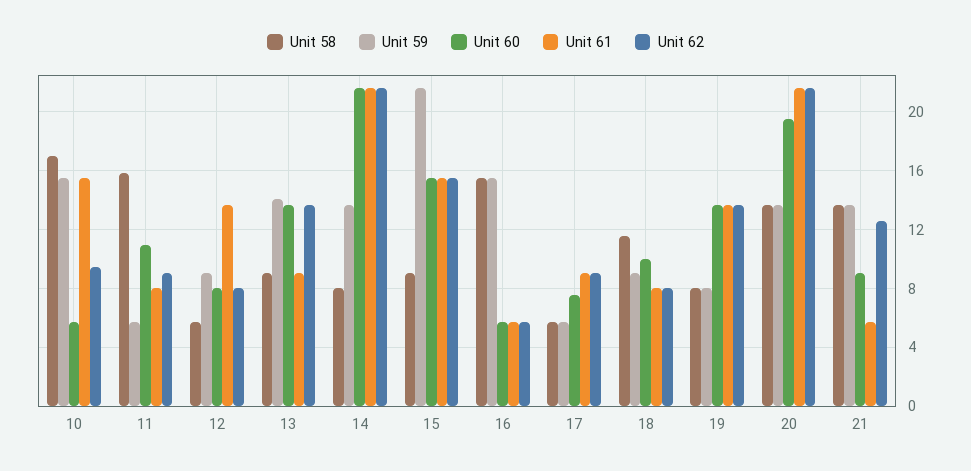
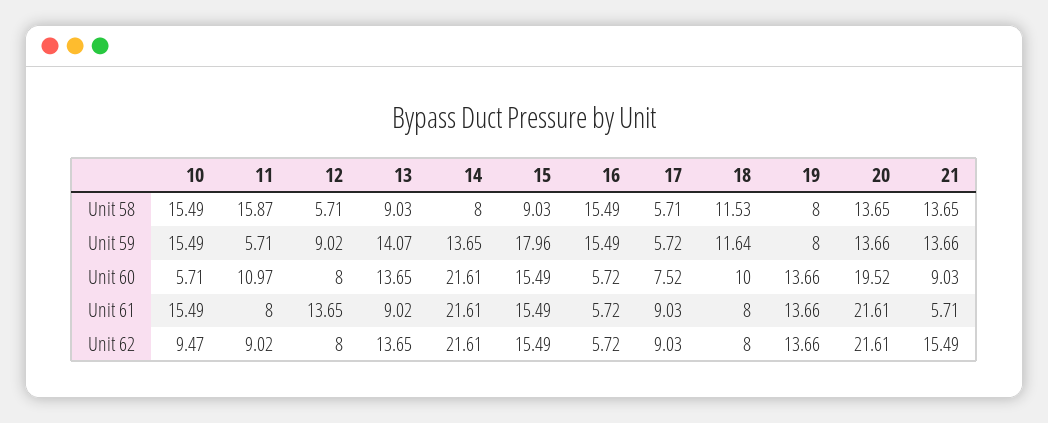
  {
    "Unit 58": {
-     "10": 17,
+     "10": 15.49,
      "11": 15.87,
      "12": 5.71,
      "13": 9.03,
      "14": 8,
      "15": 9.03,
      "16": 15.49,
      "17": 5.71,
      "18": 11.53,
      "19": 8,
      "20": 13.65,
      "21": 13.65
    },
    "Unit 59": {
      "10": 15.49,
      "11": 5.71,
      "12": 9.02,
      "13": 14.07,
      "14": 13.65,
-     "15": 21.5,
+     "15": 17.96,
      "16": 15.49,
      "17": 5.72,
-     "18": 9,
+     "18": 11.64,
      "19": 8,
      "20": 13.66,
      "21": 13.66
    },
    "Unit 60": {
      "10": 5.71,
      "11": 10.97,
      "12": 8,
      "13": 13.65,
      "14": 21.61,
      "15": 15.49,
      "16": 5.72,
      "17": 7.52,
      "18": 10,
      "19": 13.66,
      "20": 19.52,
      "21": 9.03
    },
    "Unit 61": {
      "10": 15.49,
      "11": 8,
      "12": 13.65,
      "13": 9.02,
      "14": 21.61,
      "15": 15.49,
      "16": 5.72,
      "17": 9.03,
      "18": 8,
      "19": 13.66,
      "20": 21.61,
      "21": 5.71
    },
    "Unit 62": {
      "10": 9.47,
      "11": 9.02,
      "12": 8,
      "13": 13.65,
      "14": 21.61,
      "15": 15.49,
      "16": 5.72,
      "17": 9.03,
      "18": 8,
      "19": 13.66,
      "20": 21.61,
-     "21": 12.5
+     "21": 15.49
    }
  }

